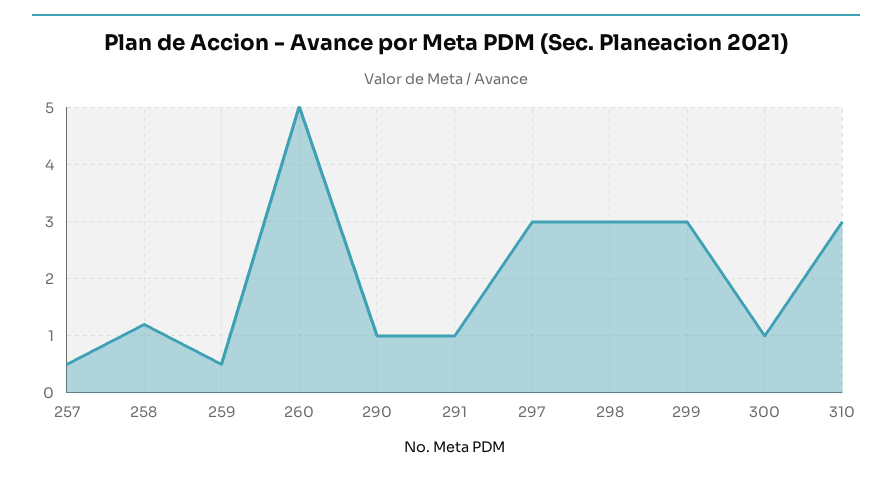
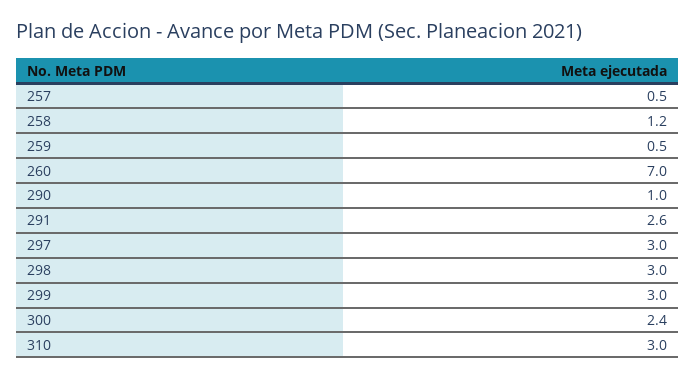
  {
    "257": 0.5,
    "258": 1.2,
    "259": 0.5,
-   "260": 5,
+   "260": 7,
    "290": 1,
-   "291": 1,
+   "291": 2.6,
    "297": 3,
    "298": 3,
    "299": 3,
-   "300": 1,
+   "300": 2.4,
    "310": 3
  }

